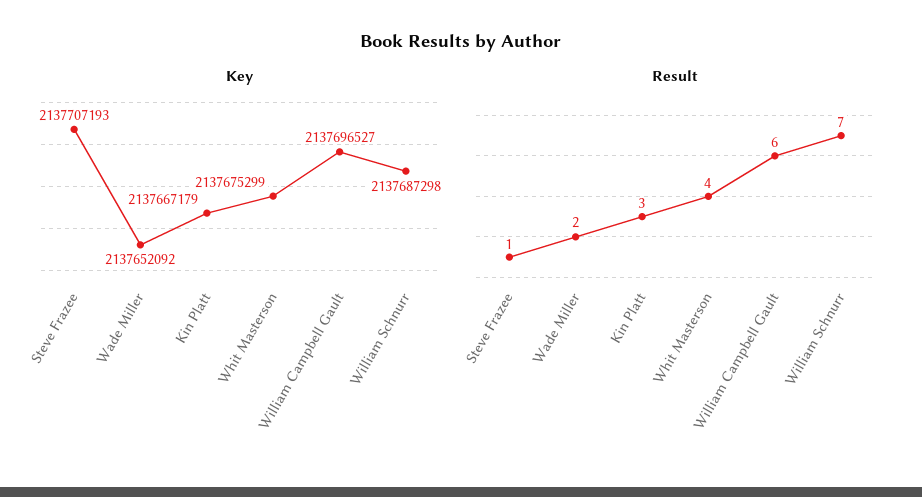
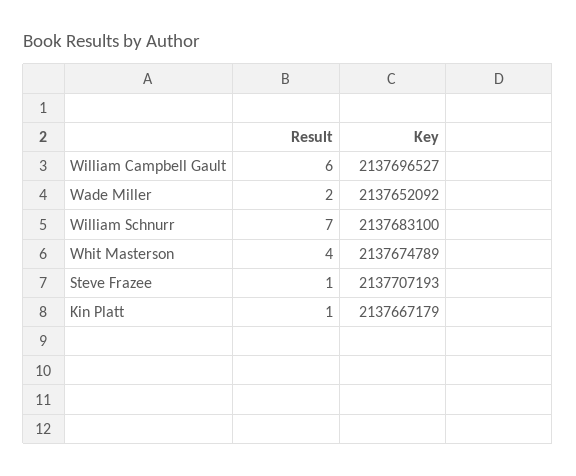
  {
    "Key": {
      "Steve Frazee": 2137707193,
      "Wade Miller": 2137652092,
      "Kin Platt": 2137667179,
-     "Whit Masterson": 2137675299,
+     "Whit Masterson": 2137674789,
      "William Campbell Gault": 2137696527,
-     "William Schnurr": 2137687298
+     "William Schnurr": 2137683100
    },
    "Result": {
      "Steve Frazee": 1,
      "Wade Miller": 2,
-     "Kin Platt": 3,
+     "Kin Platt": 1,
      "Whit Masterson": 4,
      "William Campbell Gault": 6,
      "William Schnurr": 7
    }
  }

